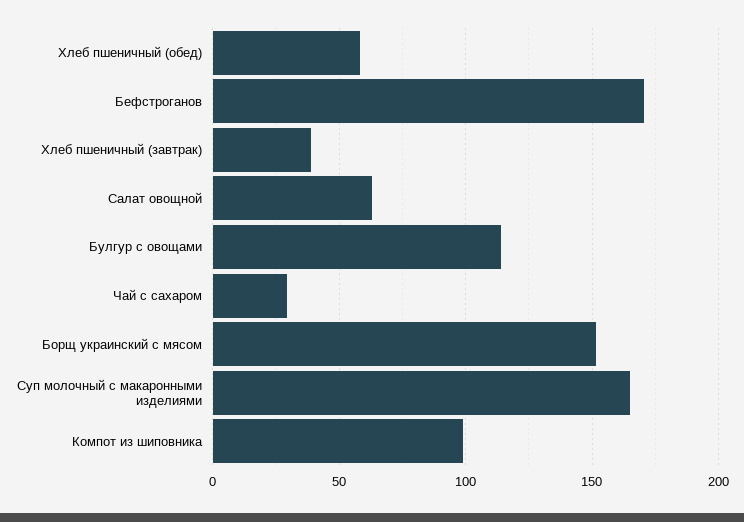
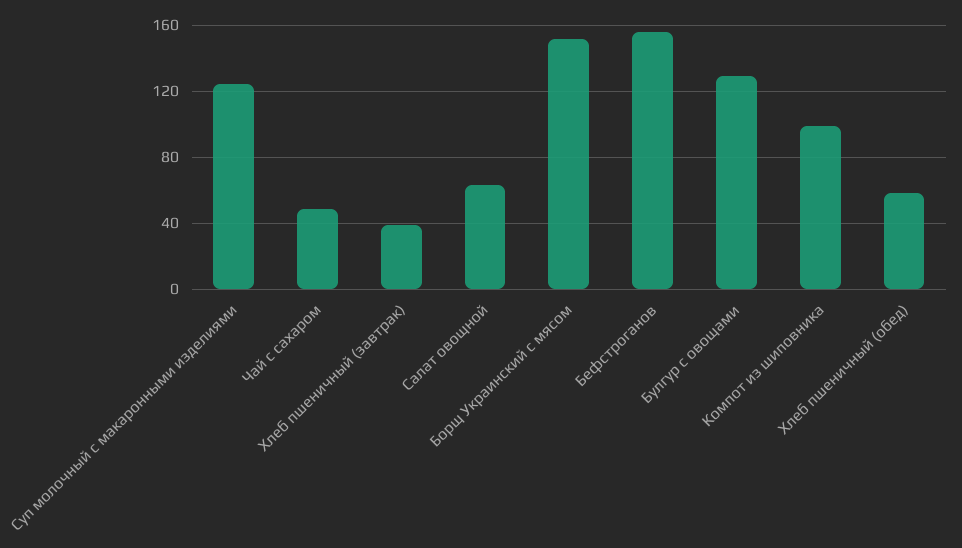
  {
    "Хлеб пшеничный (обед)": 60,
-   "Бефстроганов": 170,
+   "Бефстроганов": 155,
    "Хлеб пшеничный (завтрак)": 40,
    "Салат овощной": 65,
-   "Булгур с овощами": 115,
+   "Булгур с овощами": 130,
-   "Чай с сахаром": 30,
+   "Чай с сахаром": 50,
    "Борщ украинский с мясом": 150,
-   "Суп молочный с макаронными изделиями": 165,
+   "Суп молочный с макаронными изделиями": 125,
    "Компот из шиповника": 100
  }

